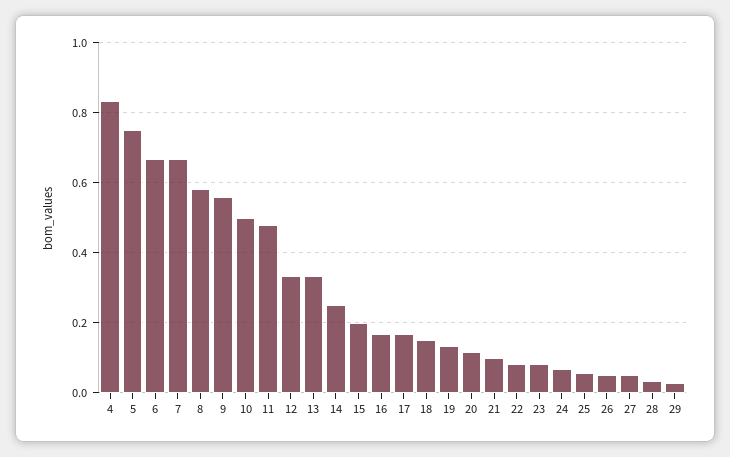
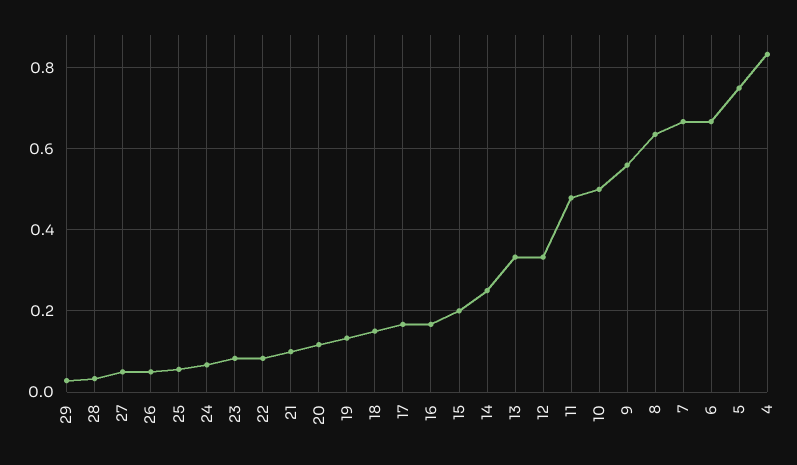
  {
    "4": 0.84,
    "5": 0.76,
    "6": 0.66,
    "7": 0.66,
-   "8": 0.58,
+   "8": 0.64,
    "9": 0.56,
    "10": 0.5,
    "11": 0.48,
    "12": 0.34,
    "13": 0.34,
    "14": 0.26,
    "15": 0.2,
    "16": 0.16,
    "17": 0.16,
    "18": 0.16,
    "19": 0.14,
    "20": 0.12,
    "21": 0.1,
    "22": 0.08,
    "23": 0.08,
    "24": 0.06,
    "25": 0.06,
    "26": 0.06,
    "27": 0.06,
    "28": 0.04,
    "29": 0.02
  }

